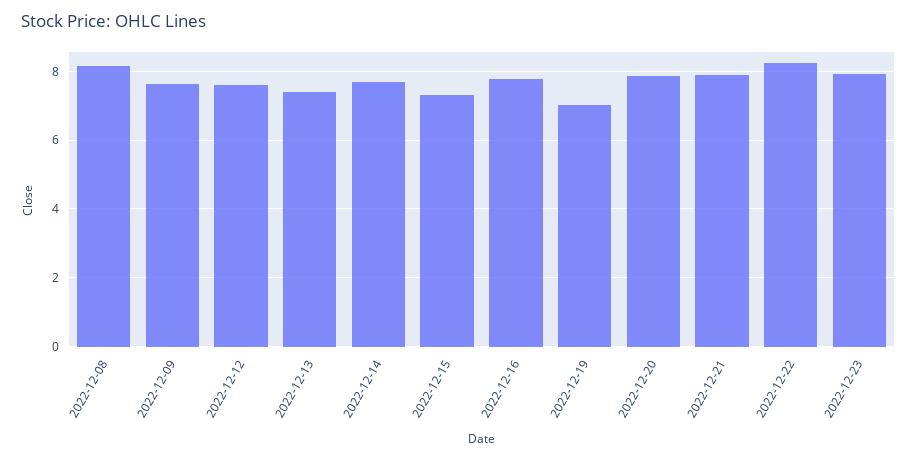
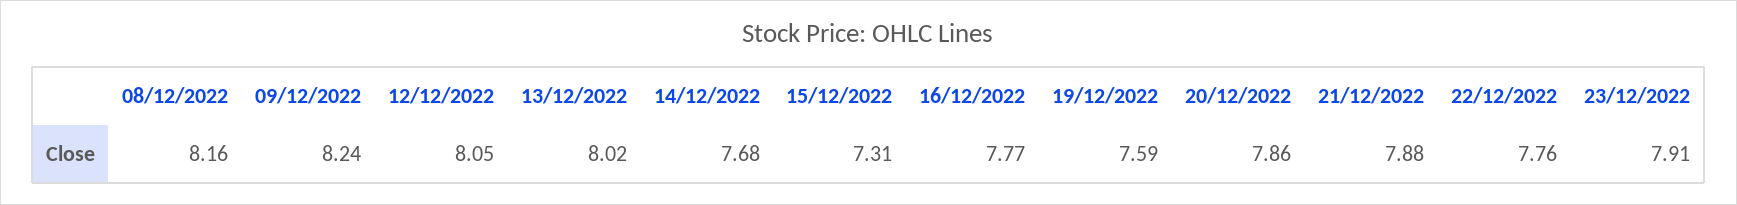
  {
    "2022-12-08": 8.16,
-   "2022-12-09": 7.6,
+   "2022-12-09": 8.24,
-   "2022-12-12": 7.6,
+   "2022-12-12": 8.05,
-   "2022-12-13": 7.4,
+   "2022-12-13": 8.02,
    "2022-12-14": 7.68,
    "2022-12-15": 7.31,
    "2022-12-16": 7.77,
-   "2022-12-19": 7,
+   "2022-12-19": 7.59,
    "2022-12-20": 7.86,
    "2022-12-21": 7.88,
-   "2022-12-22": 8.2,
+   "2022-12-22": 7.76,
    "2022-12-23": 7.91
  }

